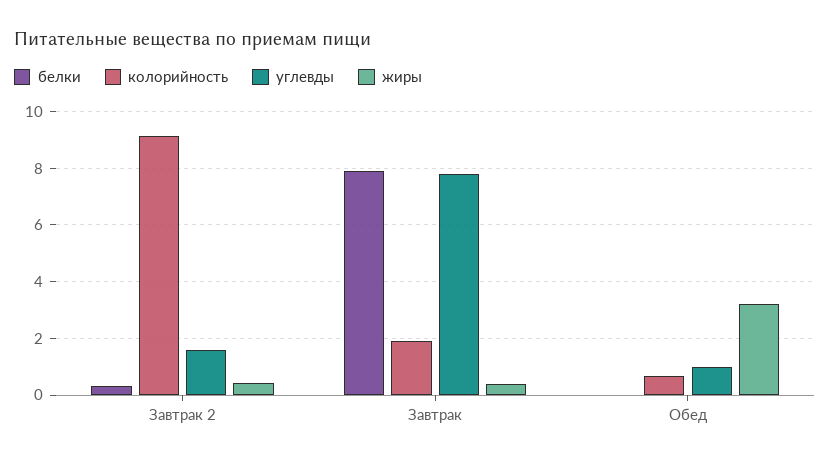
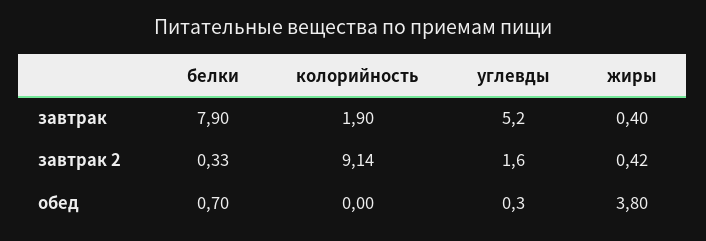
  {
    "белки": {
      "Завтрак 2": 0.33,
      "Завтрак": 7.9,
-     "Обед": 0
+     "Обед": 0.7
    },
    "колорийность": {
      "Завтрак 2": 9.14,
      "Завтрак": 1.9,
-     "Обед": 0.75
+     "Обед": 0
    },
    "углевды": {
      "Завтрак 2": 1.6,
-     "Завтрак": 7.75,
+     "Завтрак": 5.2,
-     "Обед": 1
+     "Обед": 0.3
    },
    "жиры": {
      "Завтрак 2": 0.42,
      "Завтрак": 0.4,
-     "Обед": 3.25
+     "Обед": 3.8
    }
  }

